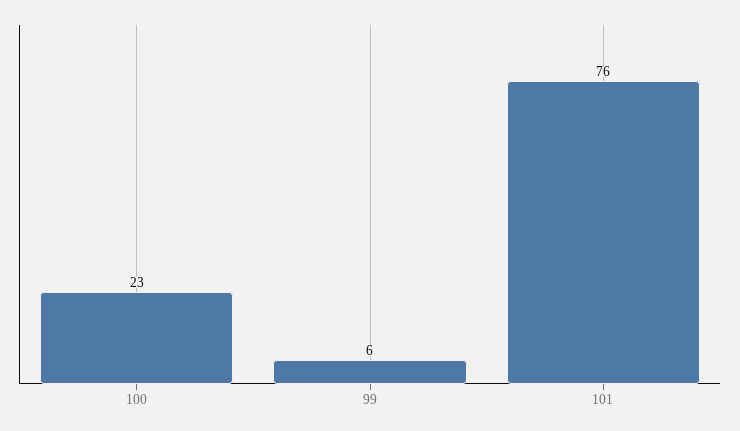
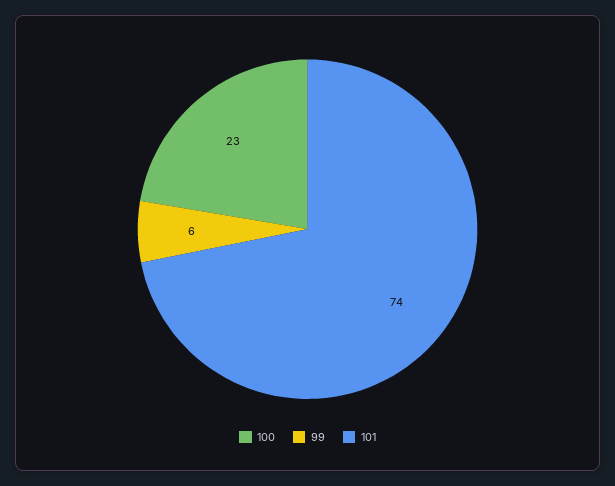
  {
    "100": 23,
    "99": 6,
-   "101": 76
+   "101": 74
  }

